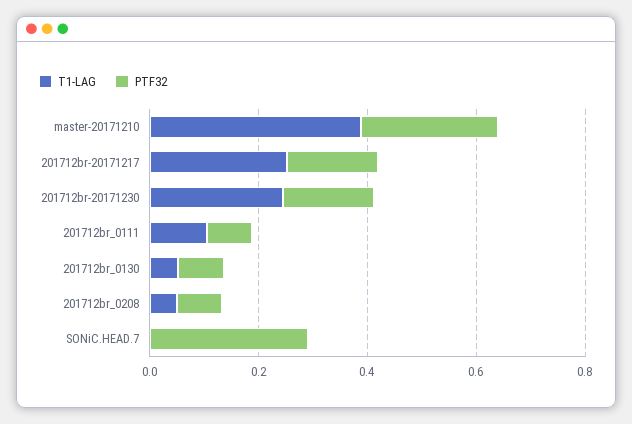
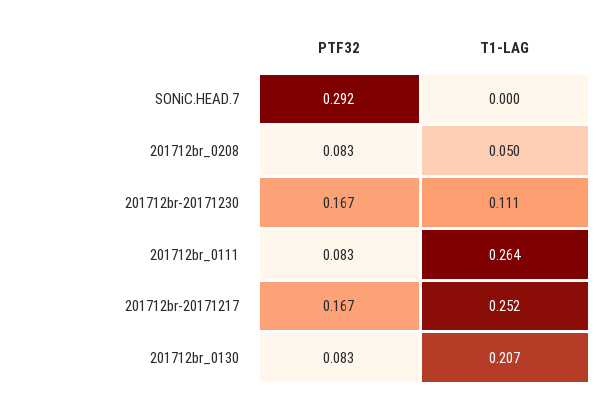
  {
    "T1-LAG": {
-     "master-20171210": 0.4,
      "201712br-20171217": 0.252,
-     "201712br-20171230": 0.25,
+     "201712br-20171230": 0.111,
-     "201712br_0111": 0.1,
+     "201712br_0111": 0.264,
-     "201712br_0130": 0.05,
+     "201712br_0130": 0.207,
      "201712br_0208": 0.05,
      "SONiC.HEAD.7": 0
    },
    "PTF32": {
-     "master-20171210": 0.25,
      "201712br-20171217": 0.167,
      "201712br-20171230": 0.167,
      "201712br_0111": 0.083,
      "201712br_0130": 0.083,
      "201712br_0208": 0.083,
      "SONiC.HEAD.7": 0.292
    }
  }

